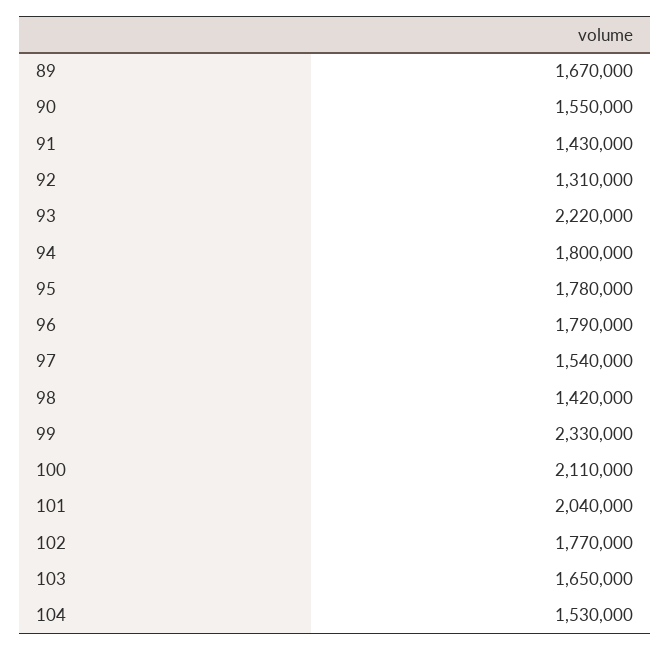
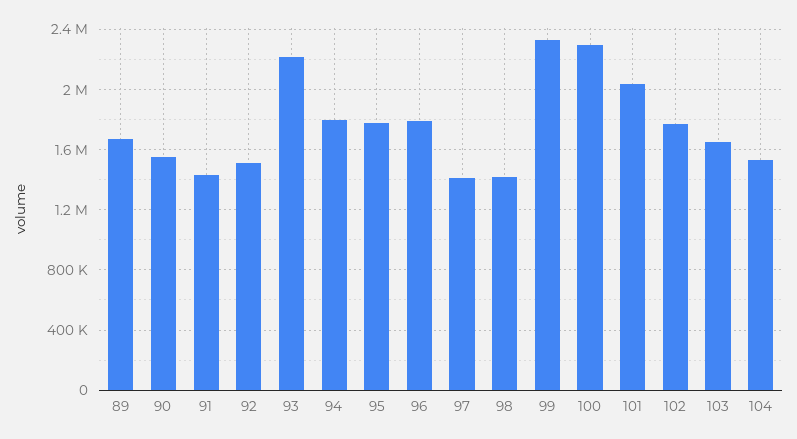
  {
    "89": 1670000,
    "90": 1550000,
    "91": 1430000,
-   "92": 1310000,
+   "92": 1500000,
    "93": 2220000,
    "94": 1800000,
    "95": 1780000,
    "96": 1790000,
-   "97": 1540000,
+   "97": 1400000,
    "98": 1420000,
    "99": 2330000,
-   "100": 2110000,
+   "100": 2300000,
    "101": 2040000,
    "102": 1770000,
    "103": 1650000,
    "104": 1530000
  }

